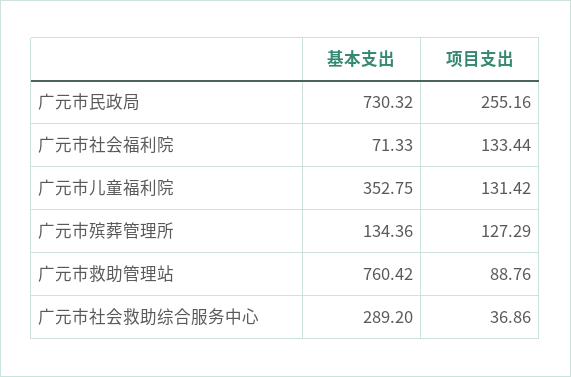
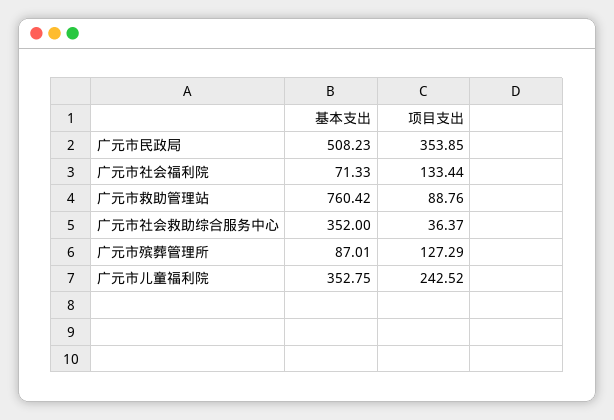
  {
    "基本支出": {
-     "广元市民政局": 730.32,
+     "广元市民政局": 508.23,
      "广元市社会福利院": 71.33,
      "广元市儿童福利院": 352.75,
-     "广元市殡葬管理所": 134.36,
+     "广元市殡葬管理所": 87.01,
      "广元市救助管理站": 760.42,
-     "广元市社会救助综合服务中心": 289.2
+     "广元市社会救助综合服务中心": 352
    },
    "项目支出": {
-     "广元市民政局": 255.16,
+     "广元市民政局": 353.85,
      "广元市社会福利院": 133.44,
-     "广元市儿童福利院": 131.42,
+     "广元市儿童福利院": 242.52,
      "广元市殡葬管理所": 127.29,
      "广元市救助管理站": 88.76,
-     "广元市社会救助综合服务中心": 36.86
+     "广元市社会救助综合服务中心": 36.37
    }
  }

